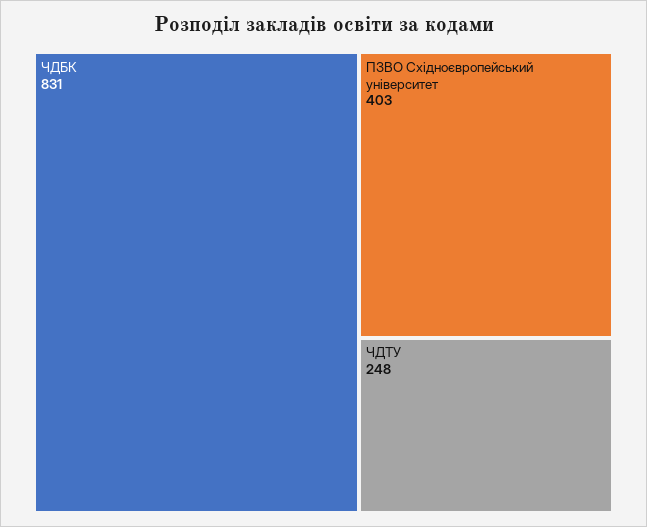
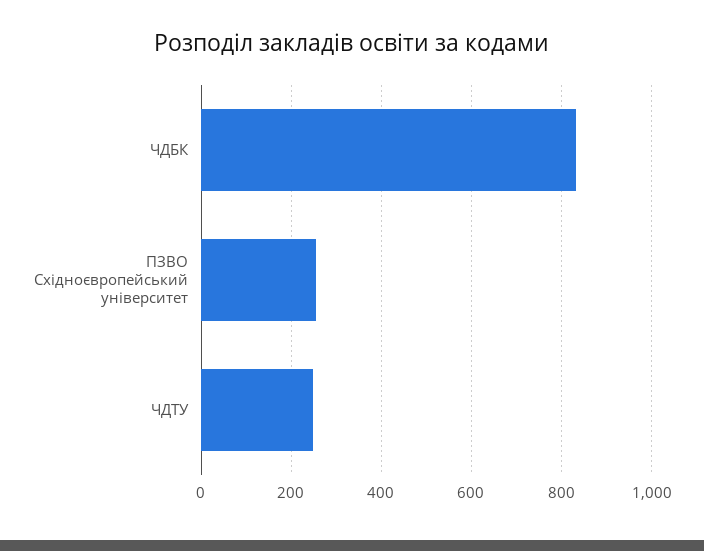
  {
    "ЧДБК": 831,
-   "ПЗВО Східноєвропейський університет": 403,
+   "ПЗВО Східноєвропейський університет": 260,
    "ЧДТУ": 248
  }

